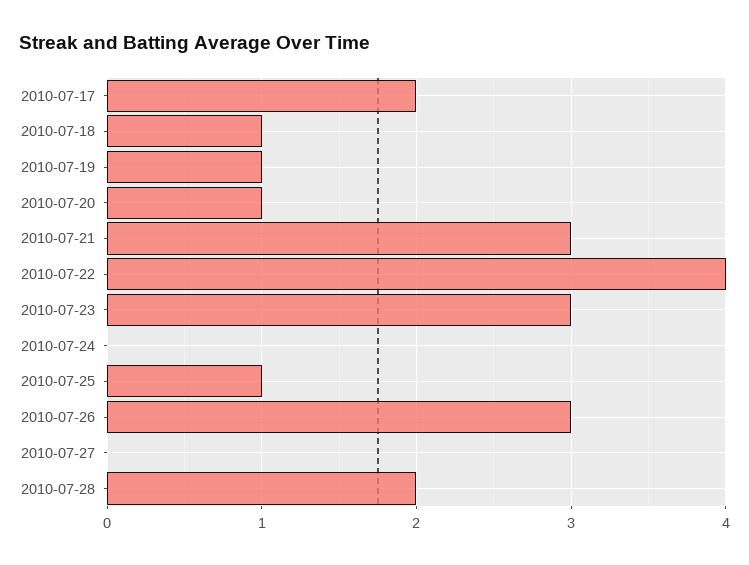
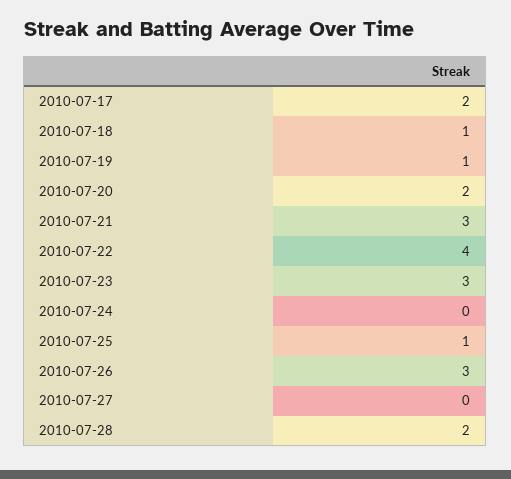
  {
    "2010-07-17": 2,
    "2010-07-18": 1,
    "2010-07-19": 1,
-   "2010-07-20": 1,
+   "2010-07-20": 2,
    "2010-07-21": 3,
    "2010-07-22": 4,
    "2010-07-23": 3,
    "2010-07-24": 0,
    "2010-07-25": 1,
    "2010-07-26": 3,
    "2010-07-27": 0,
    "2010-07-28": 2
  }

